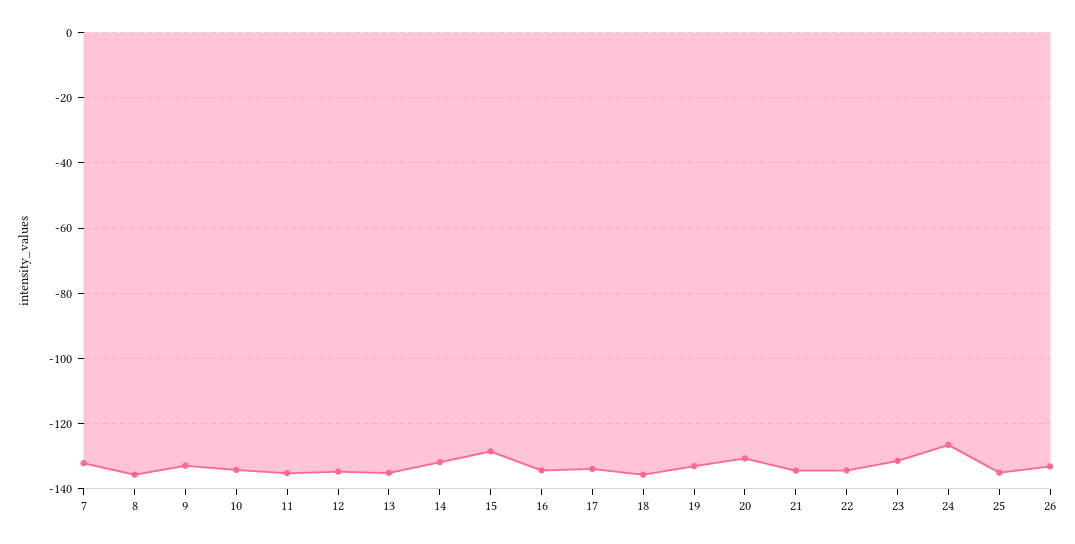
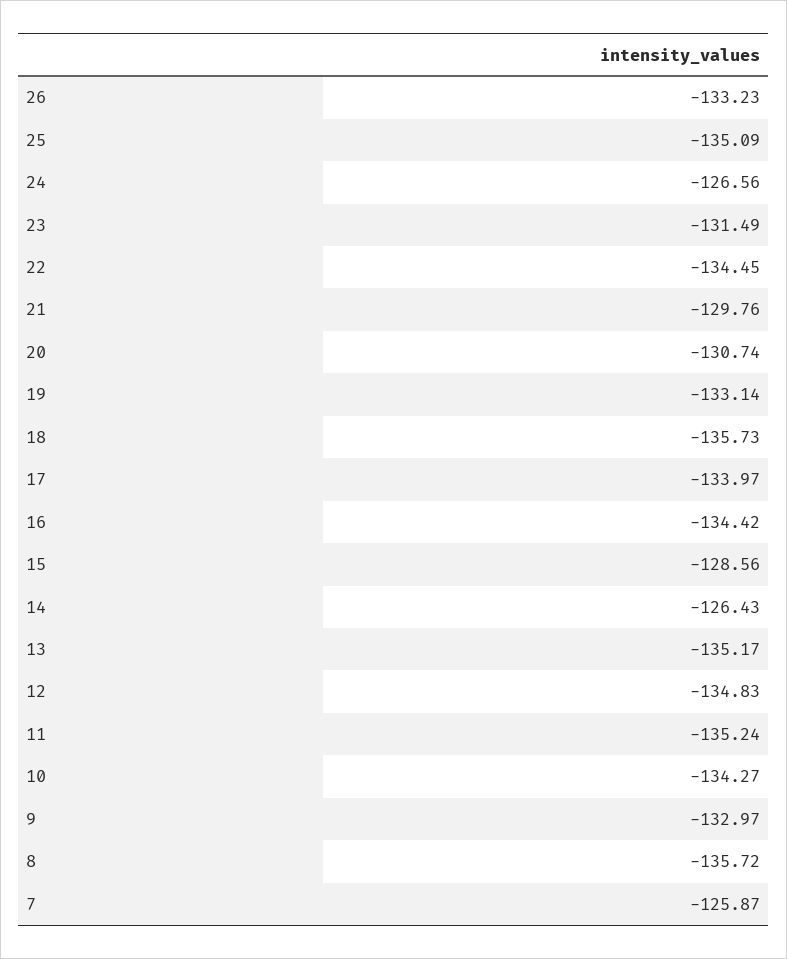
  {
-   "7": -132,
+   "7": -125.87,
    "8": -135.72,
    "9": -132.97,
    "10": -134.27,
    "11": -135.24,
    "12": -134.83,
    "13": -135.17,
-   "14": -132,
+   "14": -126.43,
    "15": -128.56,
    "16": -134.42,
    "17": -133.97,
    "18": -135.73,
    "19": -133.14,
    "20": -130.74,
-   "21": -134,
+   "21": -129.76,
    "22": -134.45,
    "23": -131.49,
    "24": -126.56,
    "25": -135.09,
    "26": -133.23
  }

